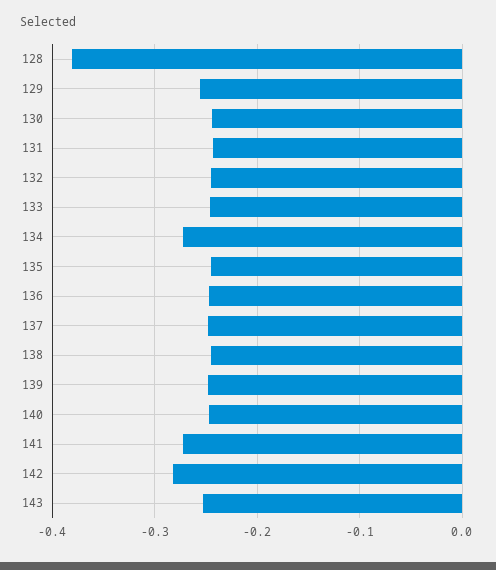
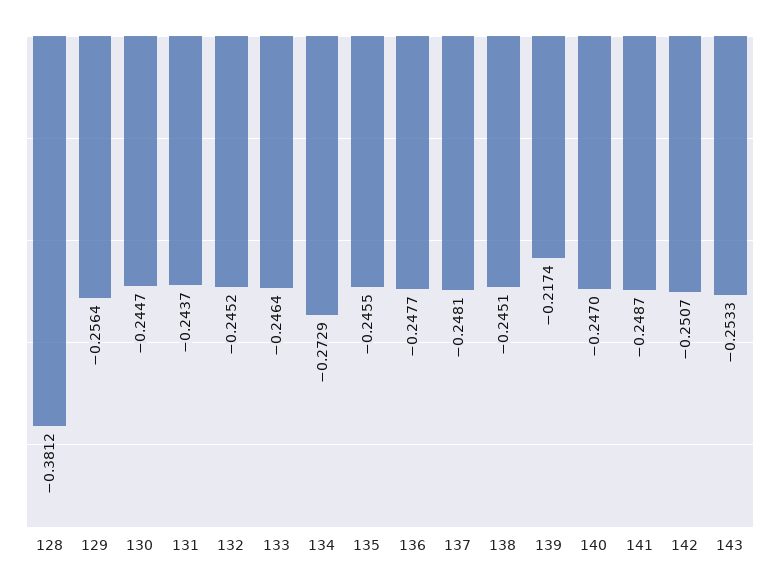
  {
    "128": -0.3812,
    "129": -0.2564,
    "130": -0.2447,
    "131": -0.2437,
    "132": -0.2452,
    "133": -0.2464,
    "134": -0.2729,
    "135": -0.2455,
    "136": -0.2477,
    "137": -0.2481,
    "138": -0.2451,
-   "139": -0.25,
+   "139": -0.2174,
    "140": -0.247,
-   "141": -0.27,
+   "141": -0.2487,
-   "142": -0.28,
+   "142": -0.2507,
    "143": -0.2533
  }

